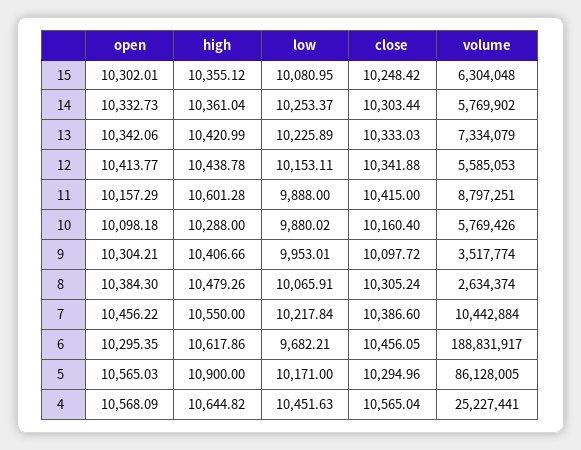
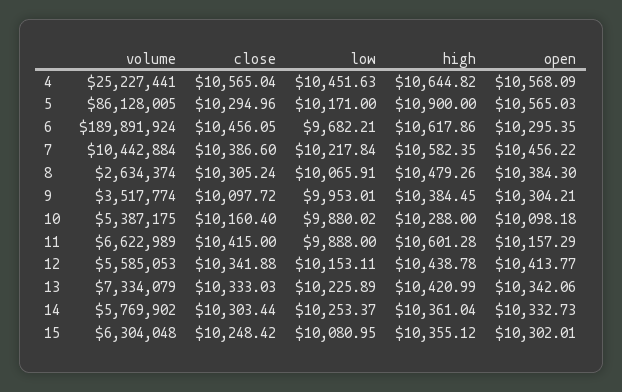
  {
    "open": {
      "15": 10302.01,
      "14": 10332.73,
      "13": 10342.06,
      "12": 10413.77,
      "11": 10157.29,
      "10": 10098.18,
      "9": 10304.21,
      "8": 10384.3,
      "7": 10456.22,
      "6": 10295.35,
      "5": 10565.03,
      "4": 10568.09
    },
    "high": {
      "15": 10355.12,
      "14": 10361.04,
      "13": 10420.99,
      "12": 10438.78,
      "11": 10601.28,
      "10": 10288,
-     "9": 10406.66,
+     "9": 10384.45,
      "8": 10479.26,
-     "7": 10550,
+     "7": 10582.35,
      "6": 10617.86,
      "5": 10900,
      "4": 10644.82
    },
    "low": {
      "15": 10080.95,
      "14": 10253.37,
      "13": 10225.89,
      "12": 10153.11,
      "11": 9888,
      "10": 9880.02,
      "9": 9953.01,
      "8": 10065.91,
      "7": 10217.84,
      "6": 9682.21,
      "5": 10171,
      "4": 10451.63
    },
    "close": {
      "15": 10248.42,
      "14": 10303.44,
      "13": 10333.03,
      "12": 10341.88,
      "11": 10415,
      "10": 10160.4,
      "9": 10097.72,
      "8": 10305.24,
      "7": 10386.6,
      "6": 10456.05,
      "5": 10294.96,
      "4": 10565.04
    },
    "volume": {
      "15": 6304048,
      "14": 5769902,
      "13": 7334079,
      "12": 5585053,
-     "11": 8797251,
+     "11": 6622989,
-     "10": 5769426,
+     "10": 5387175,
      "9": 3517774,
      "8": 2634374,
      "7": 10442884,
-     "6": 188831917,
+     "6": 189891924,
      "5": 86128005,
      "4": 25227441
    }
  }

